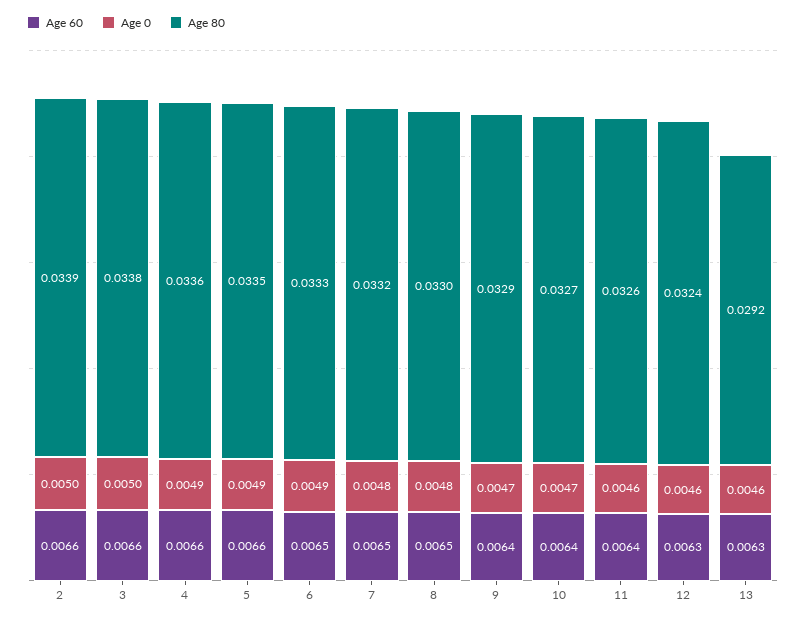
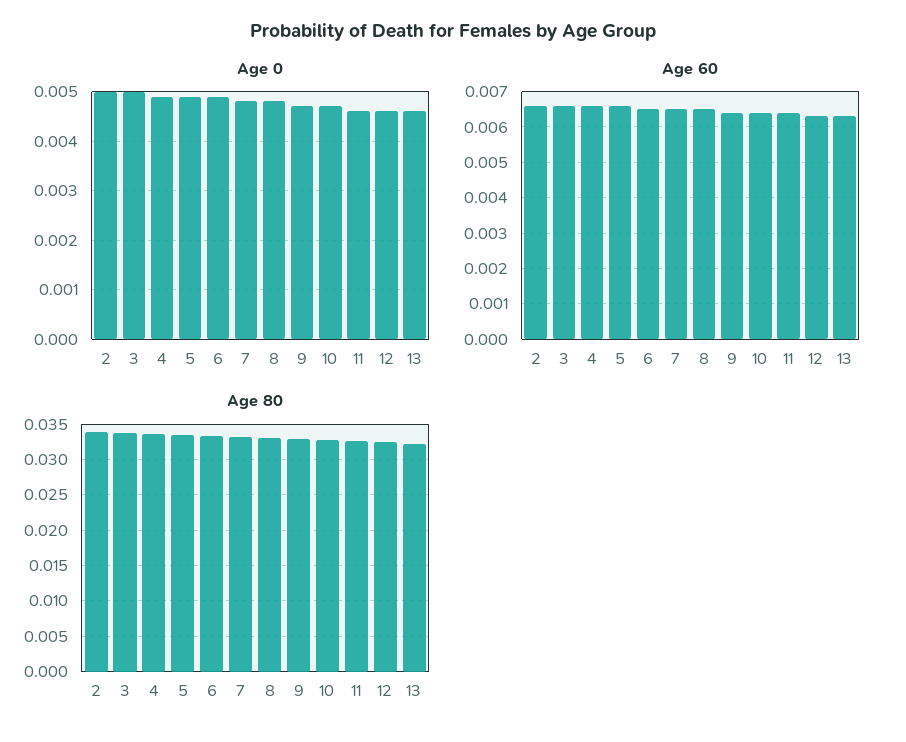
  {
    "Age 60": {
      "2": 0.0066,
      "3": 0.0066,
      "4": 0.0066,
      "5": 0.0066,
      "6": 0.0065,
      "7": 0.0065,
      "8": 0.0065,
      "9": 0.0064,
      "10": 0.0064,
      "11": 0.0064,
      "12": 0.0063,
      "13": 0.0063
    },
    "Age 0": {
      "2": 0.005,
      "3": 0.005,
      "4": 0.0049,
      "5": 0.0049,
      "6": 0.0049,
      "7": 0.0048,
      "8": 0.0048,
      "9": 0.0047,
      "10": 0.0047,
      "11": 0.0046,
      "12": 0.0046,
      "13": 0.0046
    },
    "Age 80": {
      "2": 0.0339,
      "3": 0.0338,
      "4": 0.0336,
      "5": 0.0335,
      "6": 0.0333,
      "7": 0.0332,
      "8": 0.033,
      "9": 0.0329,
      "10": 0.0327,
      "11": 0.0326,
      "12": 0.0324,
-     "13": 0.0292
+     "13": 0.032
    }
  }

